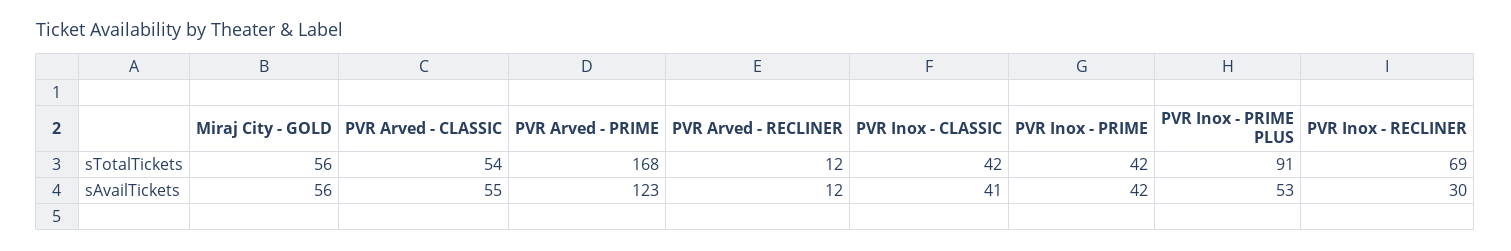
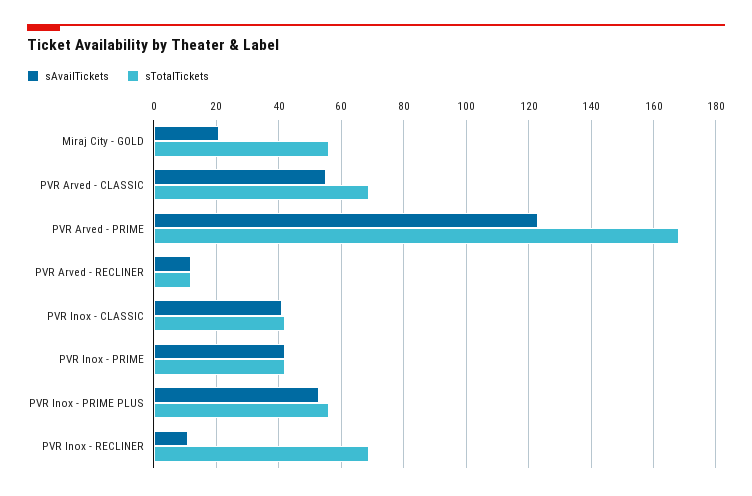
  {
    "sTotalTickets": {
      "Miraj City - GOLD": 56,
-     "PVR Arved - CLASSIC": 54,
+     "PVR Arved - CLASSIC": 70,
      "PVR Arved - PRIME": 168,
      "PVR Arved - RECLINER": 12,
      "PVR Inox - CLASSIC": 42,
      "PVR Inox - PRIME": 42,
-     "PVR Inox - PRIME PLUS": 91,
+     "PVR Inox - PRIME PLUS": 55,
      "PVR Inox - RECLINER": 69
    },
    "sAvailTickets": {
-     "Miraj City - GOLD": 56,
+     "Miraj City - GOLD": 20,
      "PVR Arved - CLASSIC": 55,
      "PVR Arved - PRIME": 123,
      "PVR Arved - RECLINER": 12,
      "PVR Inox - CLASSIC": 41,
      "PVR Inox - PRIME": 42,
      "PVR Inox - PRIME PLUS": 53,
-     "PVR Inox - RECLINER": 30
+     "PVR Inox - RECLINER": 10
    }
  }

